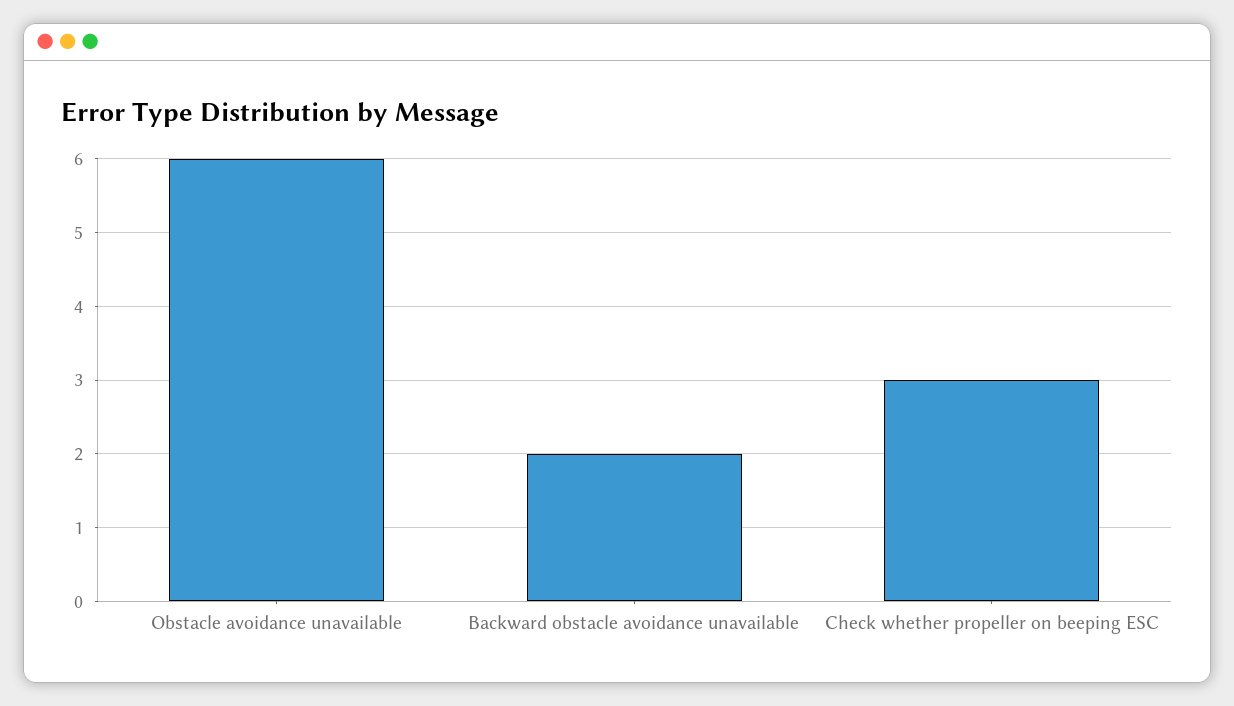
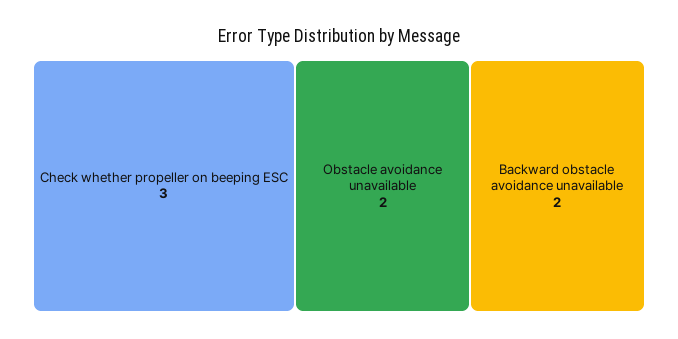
  {
-   "Obstacle avoidance unavailable": 6,
+   "Obstacle avoidance unavailable": 2,
    "Backward obstacle avoidance unavailable": 2,
    "Check whether propeller on beeping ESC": 3
  }

